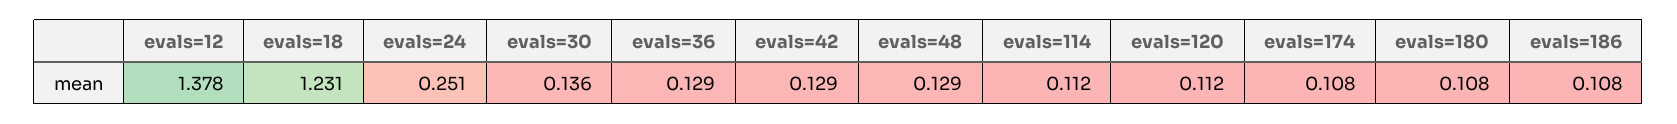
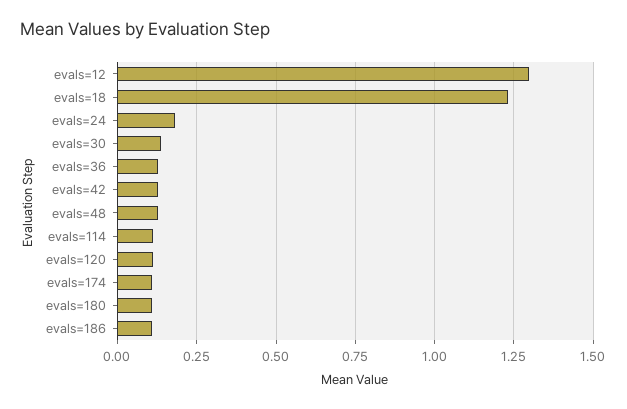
  {
-   "evals=12": 1.378,
+   "evals=12": 1.3,
    "evals=18": 1.231,
-   "evals=24": 0.251,
+   "evals=24": 0.175,
    "evals=30": 0.136,
    "evals=36": 0.129,
    "evals=42": 0.129,
    "evals=48": 0.129,
    "evals=114": 0.112,
    "evals=120": 0.112,
    "evals=174": 0.108,
    "evals=180": 0.108,
    "evals=186": 0.108
  }

